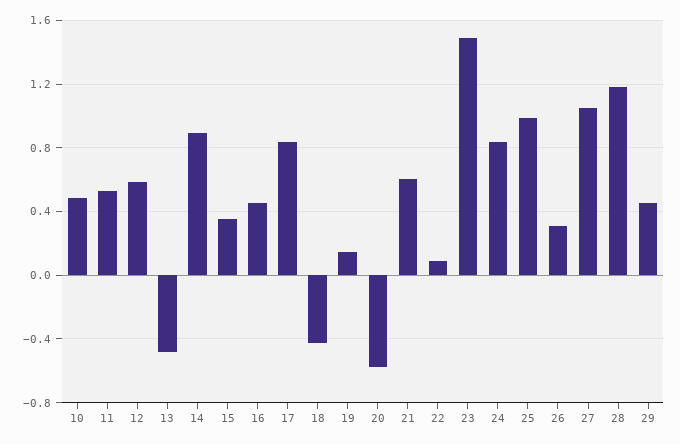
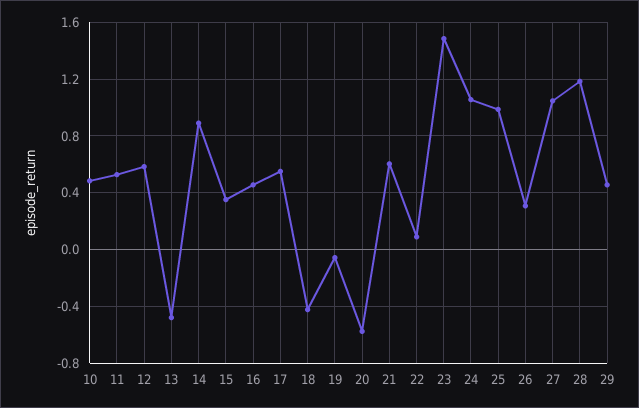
  {
    "10": 0.5,
    "11": 0.55,
    "12": 0.6,
    "13": -0.5,
    "14": 0.9,
    "15": 0.35,
    "16": 0.45,
-   "17": 0.85,
+   "17": 0.55,
    "18": -0.4,
-   "19": 0.15,
+   "19": -0.05,
    "20": -0.6,
    "21": 0.6,
    "22": 0.1,
    "23": 1.5,
-   "24": 0.85,
+   "24": 1.05,
    "25": 1,
    "26": 0.3,
    "27": 1.05,
    "28": 1.2,
    "29": 0.45
  }

